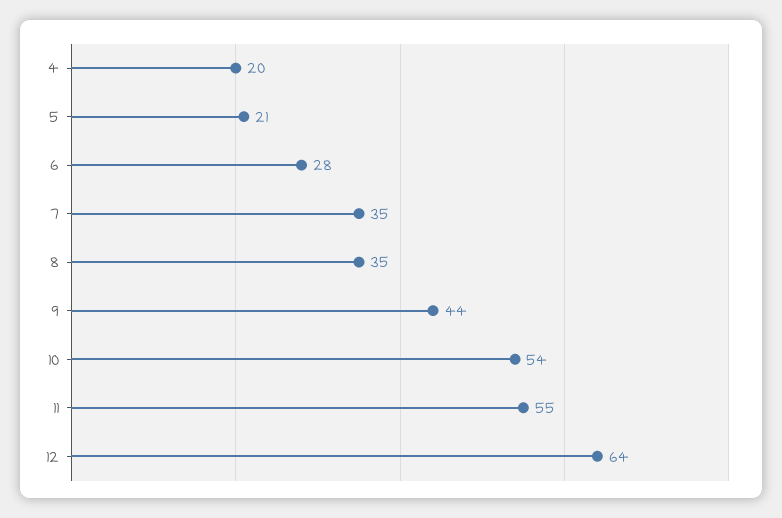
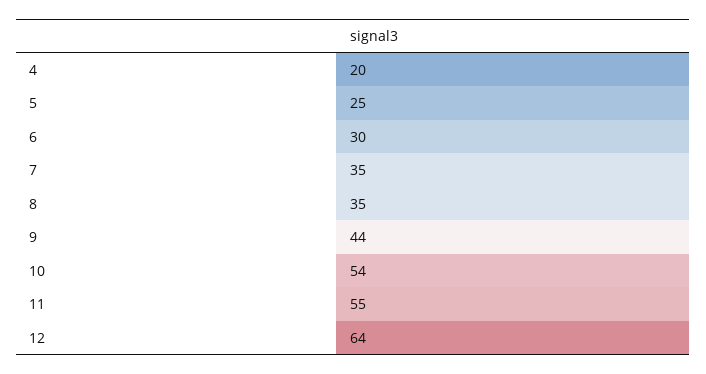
  {
    "4": 20,
-   "5": 21,
+   "5": 25,
-   "6": 28,
+   "6": 30,
    "7": 35,
    "8": 35,
    "9": 44,
    "10": 54,
    "11": 55,
    "12": 64
  }

